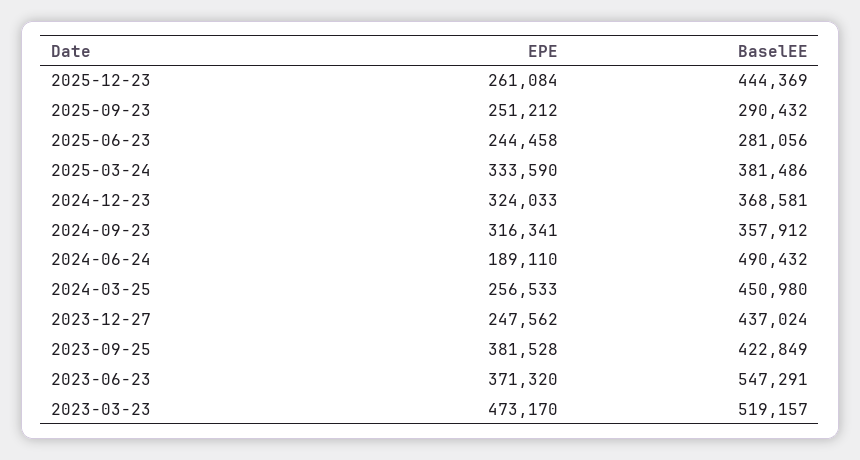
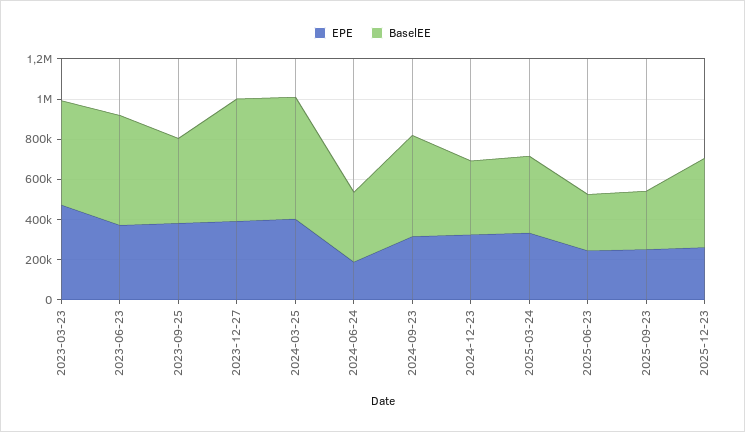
  {
    "EPE": {
      "2025-12-23": 261084,
      "2025-09-23": 251212,
      "2025-06-23": 244458,
      "2025-03-24": 333590,
      "2024-12-23": 324033,
      "2024-09-23": 316341,
      "2024-06-24": 189110,
-     "2024-03-25": 256533,
+     "2024-03-25": 400000,
-     "2023-12-27": 247562,
+     "2023-12-27": 400000,
      "2023-09-25": 381528,
      "2023-06-23": 371320,
      "2023-03-23": 473170
    },
    "BaselEE": {
      "2025-12-23": 444369,
      "2025-09-23": 290432,
      "2025-06-23": 281056,
      "2025-03-24": 381486,
      "2024-12-23": 368581,
-     "2024-09-23": 357912,
+     "2024-09-23": 500000,
-     "2024-06-24": 490432,
+     "2024-06-24": 350000,
-     "2024-03-25": 450980,
+     "2024-03-25": 600000,
-     "2023-12-27": 437024,
+     "2023-12-27": 600000,
      "2023-09-25": 422849,
      "2023-06-23": 547291,
      "2023-03-23": 519157
    }
  }

